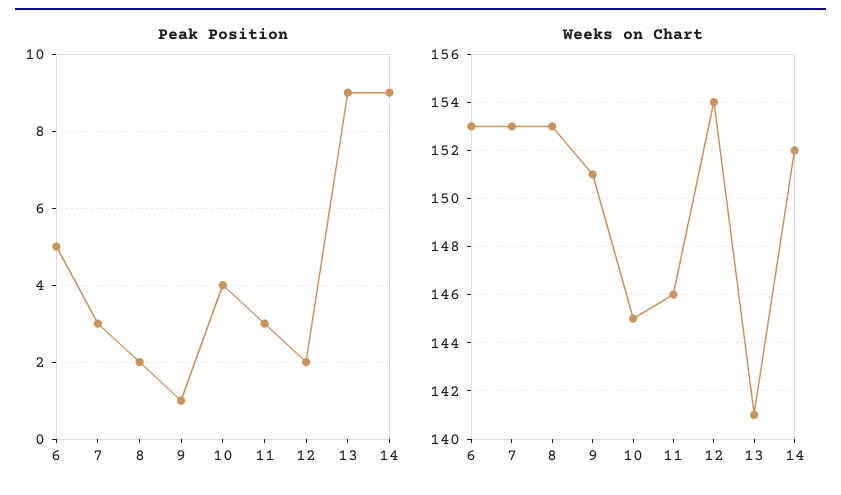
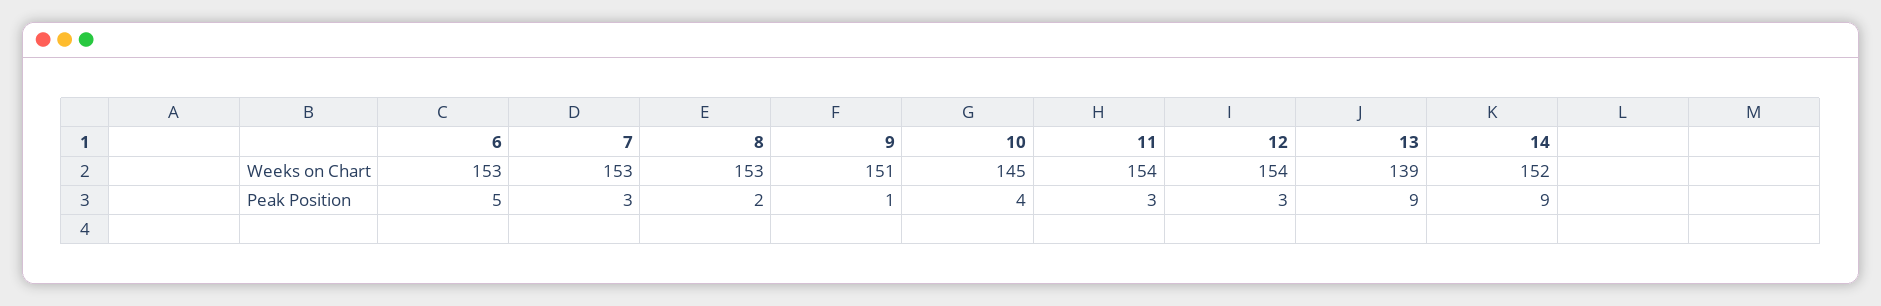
  {
    "Peak Position": {
      "6": 5,
      "7": 3,
      "8": 2,
      "9": 1,
      "10": 4,
      "11": 3,
-     "12": 2,
+     "12": 3,
      "13": 9,
      "14": 9
    },
    "Weeks on Chart": {
      "6": 153,
      "7": 153,
      "8": 153,
      "9": 151,
      "10": 145,
-     "11": 146,
+     "11": 154,
      "12": 154,
-     "13": 141,
+     "13": 139,
      "14": 152
    }
  }

